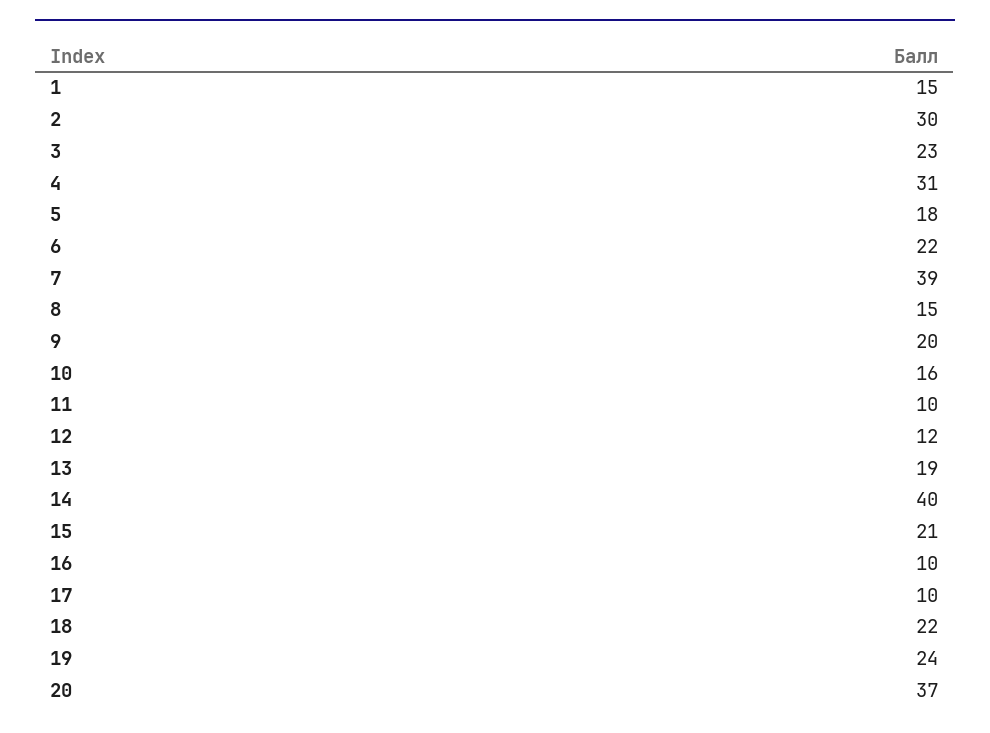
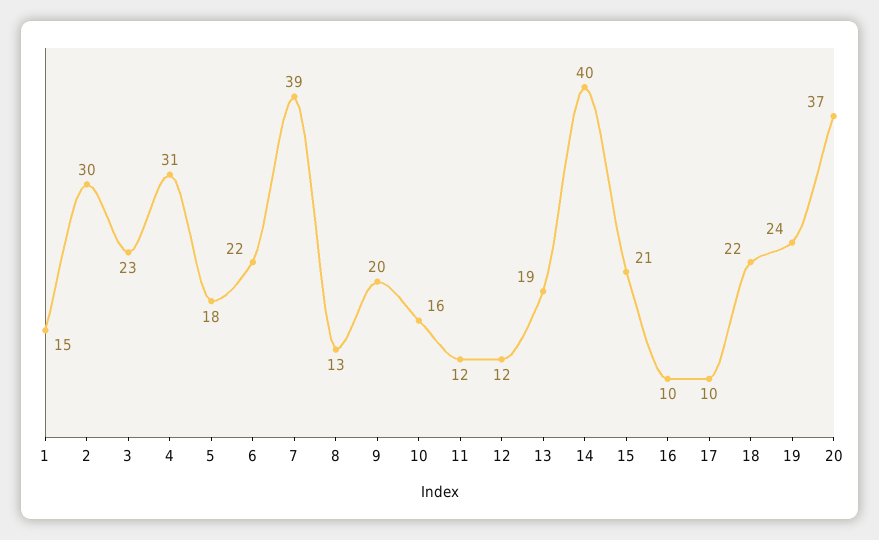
  {
    "1": 15,
    "2": 30,
    "3": 23,
    "4": 31,
    "5": 18,
    "6": 22,
    "7": 39,
-   "8": 15,
+   "8": 13,
    "9": 20,
    "10": 16,
-   "11": 10,
+   "11": 12,
    "12": 12,
    "13": 19,
    "14": 40,
    "15": 21,
    "16": 10,
    "17": 10,
    "18": 22,
    "19": 24,
    "20": 37
  }

